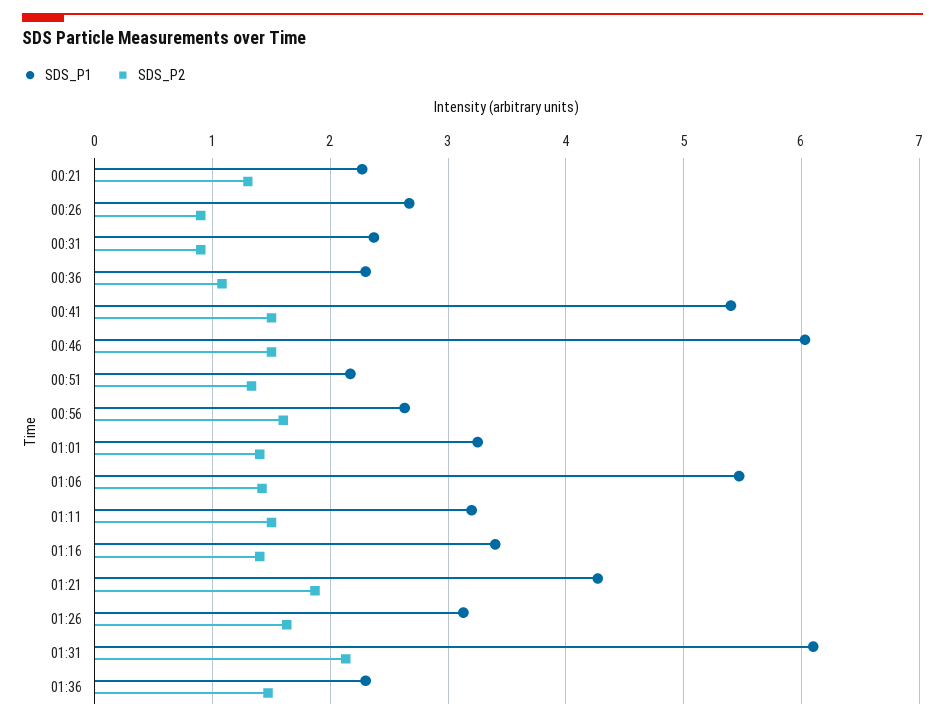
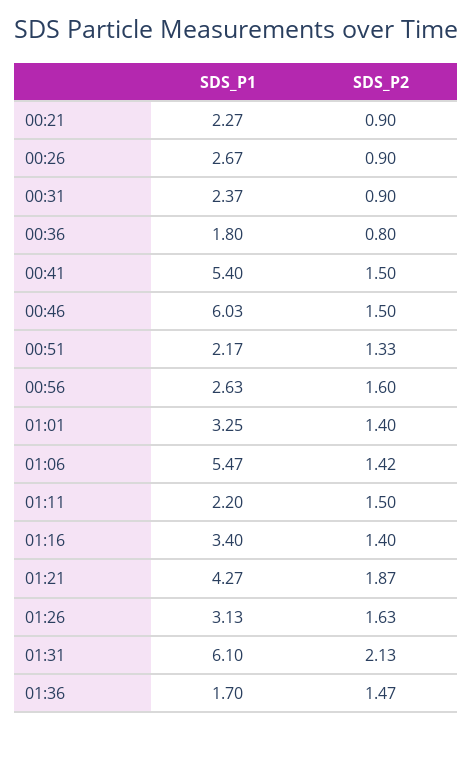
  {
    "SDS_P1": {
      "00:21": 2.27,
      "00:26": 2.67,
      "00:31": 2.37,
-     "00:36": 2.3,
+     "00:36": 1.8,
      "00:41": 5.4,
      "00:46": 6.03,
      "00:51": 2.17,
      "00:56": 2.63,
      "01:01": 3.25,
      "01:06": 5.47,
-     "01:11": 3.2,
+     "01:11": 2.2,
      "01:16": 3.4,
      "01:21": 4.27,
      "01:26": 3.13,
      "01:31": 6.1,
-     "01:36": 2.3
+     "01:36": 1.7
    },
    "SDS_P2": {
-     "00:21": 1.3,
+     "00:21": 0.9,
      "00:26": 0.9,
      "00:31": 0.9,
-     "00:36": 1.1,
+     "00:36": 0.8,
      "00:41": 1.5,
      "00:46": 1.5,
      "00:51": 1.33,
      "00:56": 1.6,
      "01:01": 1.4,
      "01:06": 1.42,
      "01:11": 1.5,
      "01:16": 1.4,
      "01:21": 1.87,
      "01:26": 1.63,
      "01:31": 2.13,
      "01:36": 1.47
    }
  }

